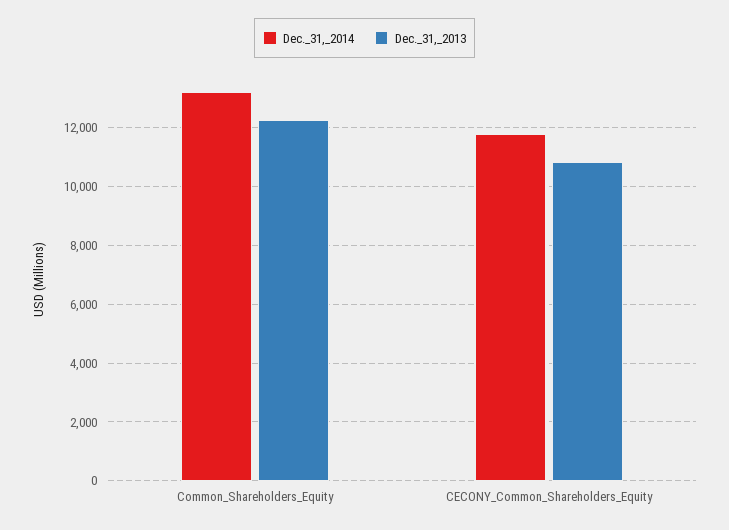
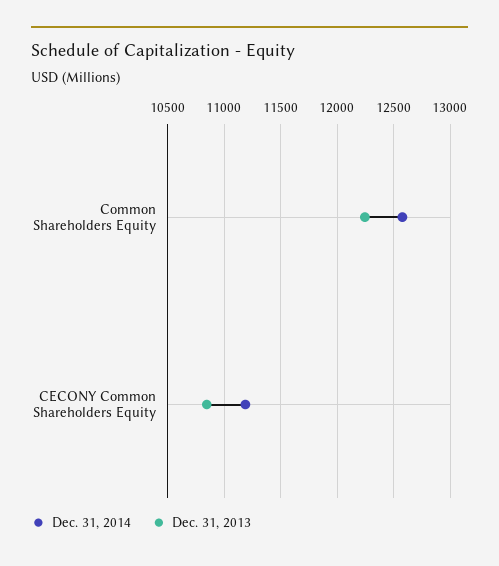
  {
    "Dec._31,_2014": {
-     "Common_Shareholders_Equity": 13250,
+     "Common_Shareholders_Equity": 12600,
-     "CECONY_Common_Shareholders_Equity": 11750
+     "CECONY_Common_Shareholders_Equity": 11200
    },
    "Dec._31,_2013": {
      "Common_Shareholders_Equity": 12200,
      "CECONY_Common_Shareholders_Equity": 10800
    }
  }

